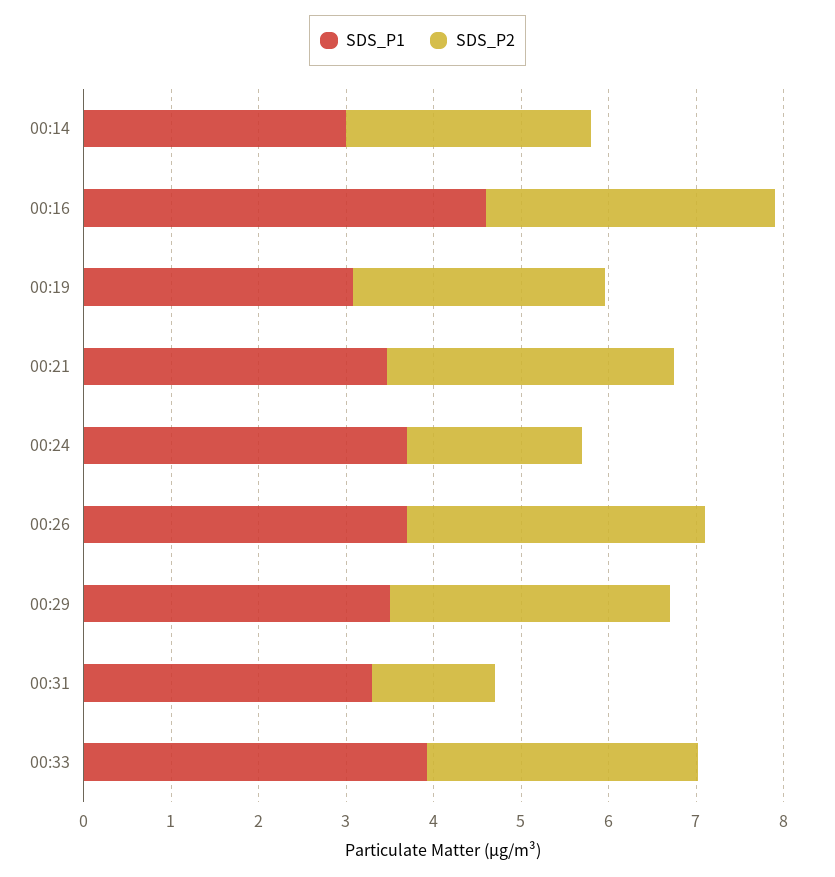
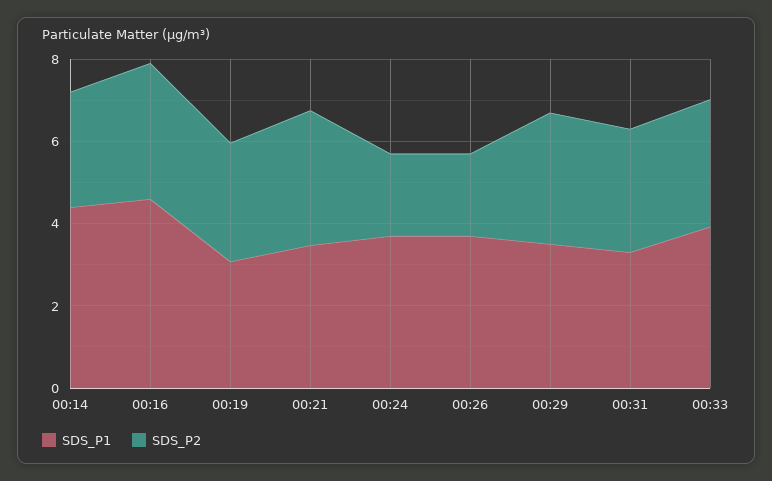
  {
    "SDS_P1": {
-     "00:14": 3,
+     "00:14": 4.5,
      "00:16": 4.6,
      "00:19": 3,
      "00:21": 3.4,
      "00:24": 3.8,
      "00:26": 3.8,
      "00:29": 3.6,
      "00:31": 3.4,
      "00:33": 4
    },
    "SDS_P2": {
      "00:14": 2.8,
      "00:16": 3.4,
      "00:19": 2.8,
      "00:21": 3.2,
      "00:24": 2,
-     "00:26": 3.4,
+     "00:26": 2,
      "00:29": 3.2,
-     "00:31": 1.4,
+     "00:31": 3,
      "00:33": 3.2
    }
  }

